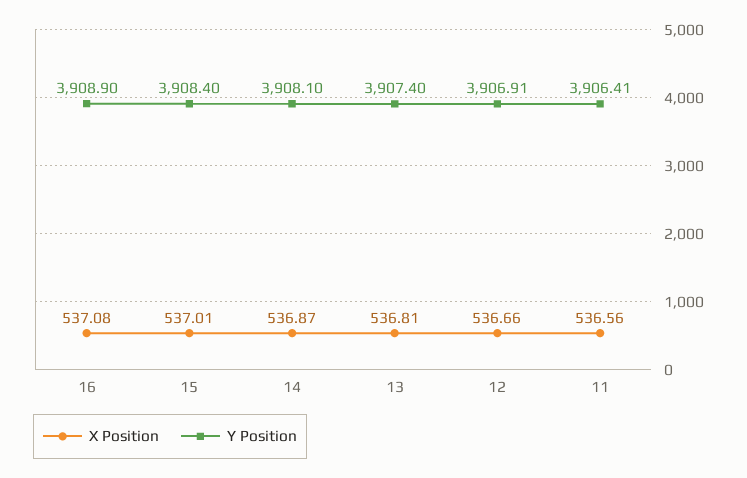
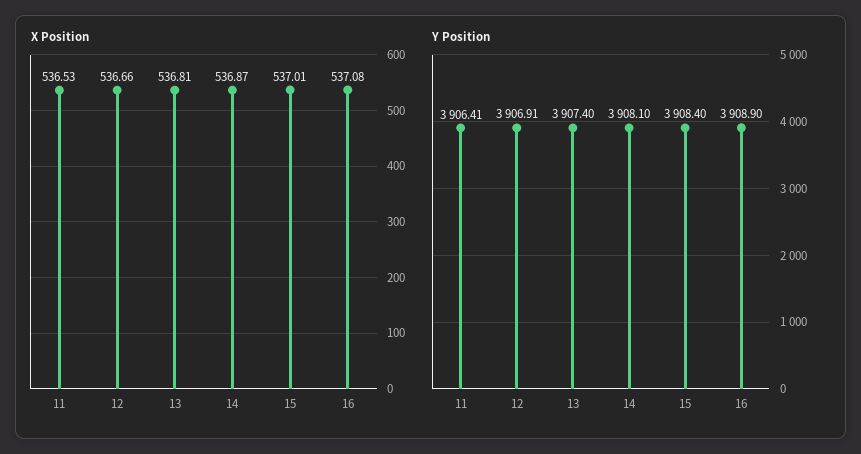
  {
    "X Position": {
      "16": 537.08,
      "15": 537.01,
      "14": 536.87,
      "13": 536.81,
      "12": 536.66,
-     "11": 536.56
+     "11": 536.53
    },
    "Y Position": {
      "16": 3908.9,
      "15": 3908.4,
      "14": 3908.1,
      "13": 3907.4,
      "12": 3906.91,
      "11": 3906.41
    }
  }

